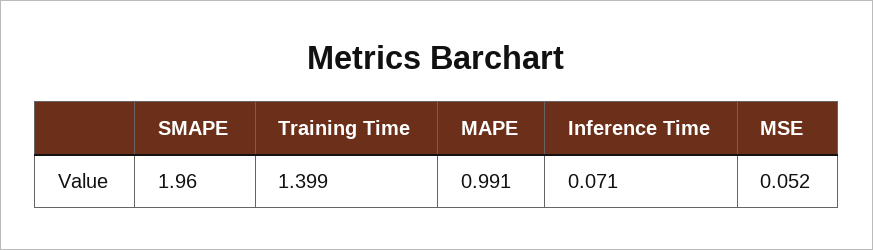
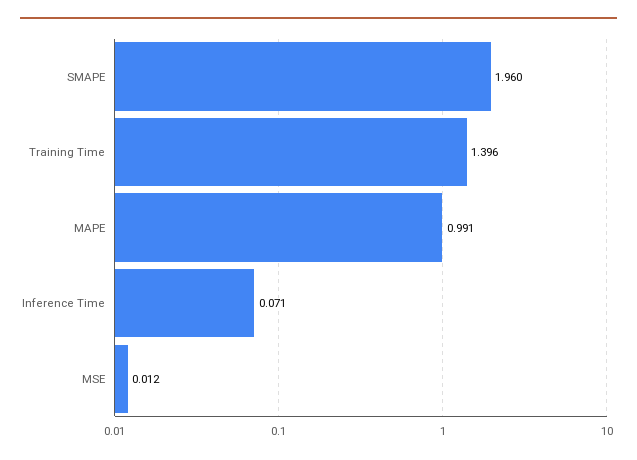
  {
    "SMAPE": 1.96,
-   "Training Time": 1.399,
+   "Training Time": 1.396,
    "MAPE": 0.991,
    "Inference Time": 0.071,
-   "MSE": 0.052
+   "MSE": 0.012
  }

